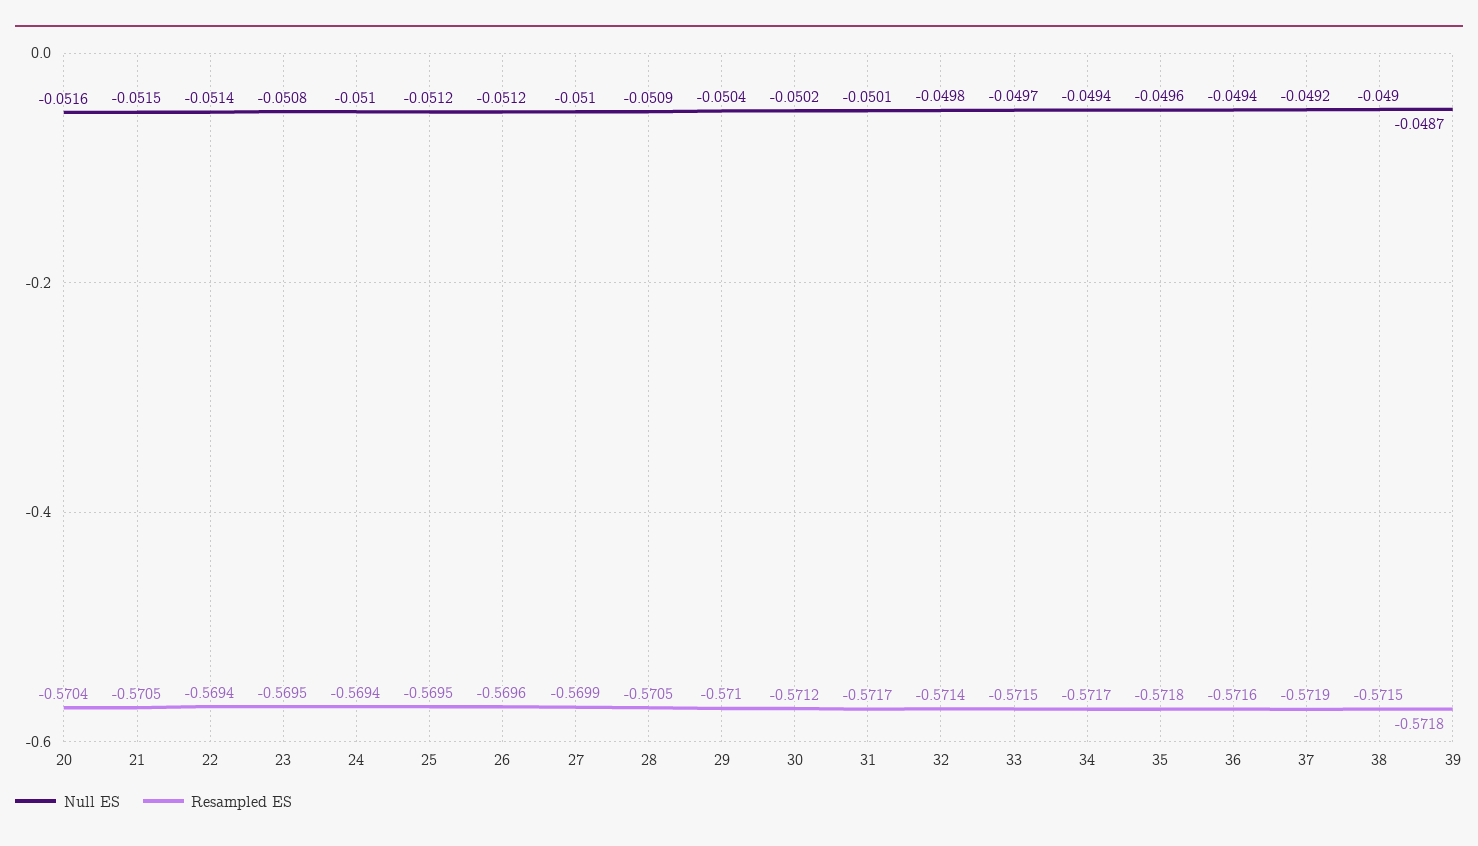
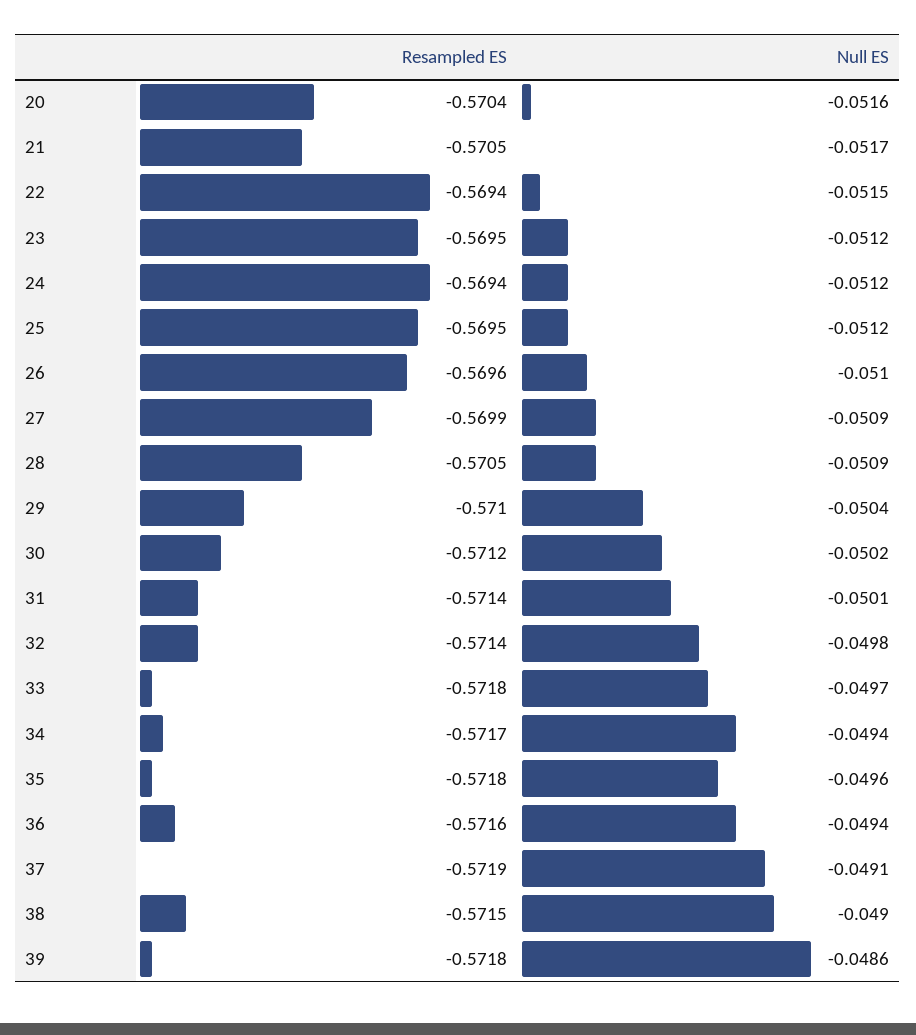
  {
    "Null ES": {
      "20": -0.0516,
-     "21": -0.0515,
+     "21": -0.0517,
-     "22": -0.0514,
+     "22": -0.0515,
-     "23": -0.0508,
+     "23": -0.0512,
-     "24": -0.051,
+     "24": -0.0512,
      "25": -0.0512,
-     "26": -0.0512,
+     "26": -0.051,
-     "27": -0.051,
+     "27": -0.0509,
      "28": -0.0509,
      "29": -0.0504,
      "30": -0.0502,
      "31": -0.0501,
      "32": -0.0498,
      "33": -0.0497,
      "34": -0.0494,
      "35": -0.0496,
      "36": -0.0494,
-     "37": -0.0492,
+     "37": -0.0491,
      "38": -0.049,
-     "39": -0.0487
+     "39": -0.0486
    },
    "Resampled ES": {
      "20": -0.5704,
      "21": -0.5705,
      "22": -0.5694,
      "23": -0.5695,
      "24": -0.5694,
      "25": -0.5695,
      "26": -0.5696,
      "27": -0.5699,
      "28": -0.5705,
      "29": -0.571,
      "30": -0.5712,
-     "31": -0.5717,
+     "31": -0.5714,
      "32": -0.5714,
-     "33": -0.5715,
+     "33": -0.5718,
      "34": -0.5717,
      "35": -0.5718,
      "36": -0.5716,
      "37": -0.5719,
      "38": -0.5715,
      "39": -0.5718
    }
  }

